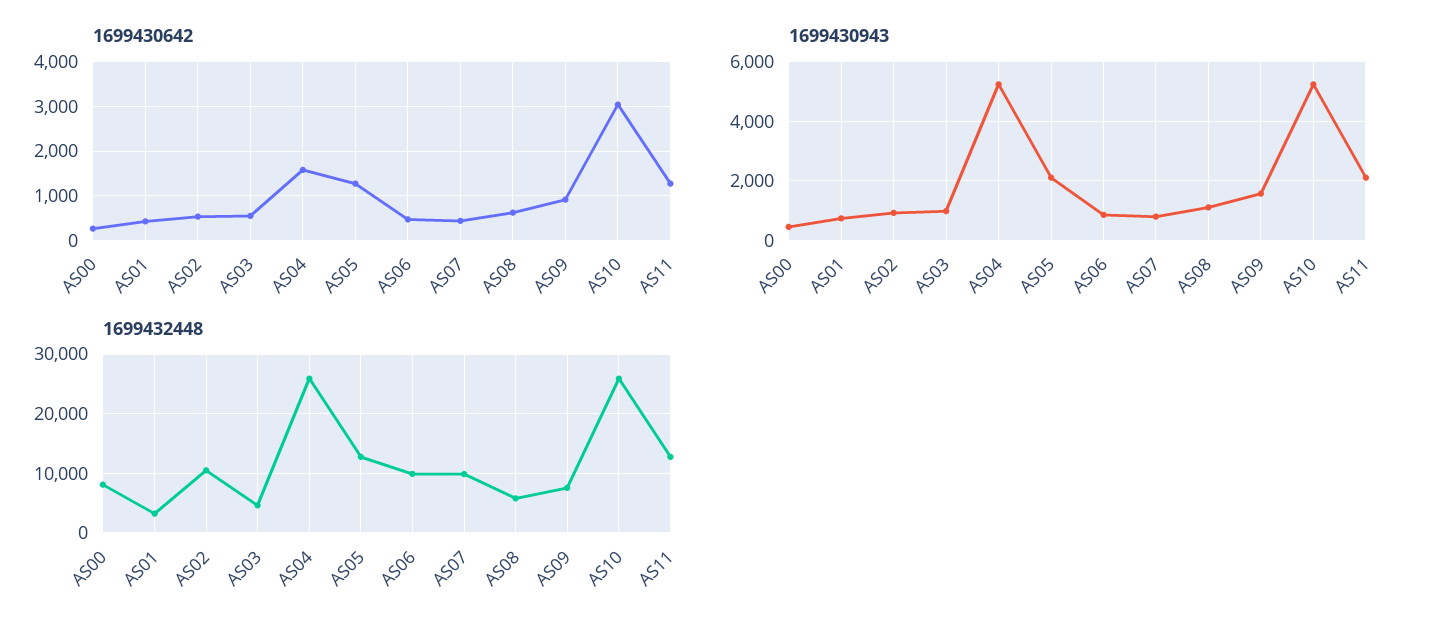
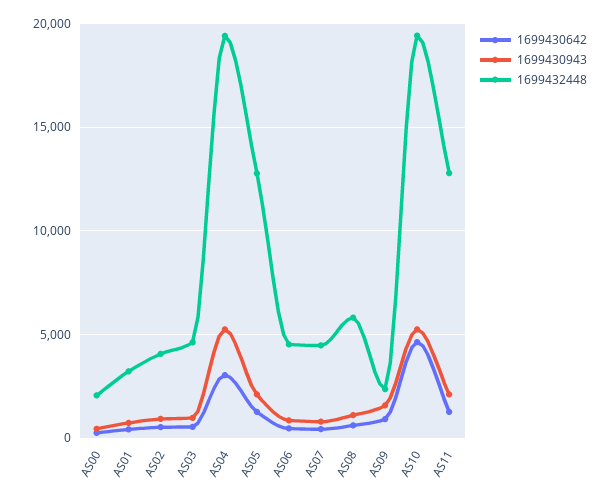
  {
    "1699430642": {
      "AS00": 200,
      "AS01": 400,
      "AS02": 600,
      "AS03": 600,
-     "AS04": 1600,
+     "AS04": 3000,
      "AS05": 1200,
      "AS06": 400,
      "AS07": 400,
      "AS08": 600,
      "AS09": 1000,
-     "AS10": 3000,
+     "AS10": 4500,
      "AS11": 1200
    },
    "1699430943": {
      "AS00": 500,
      "AS01": 750,
      "AS02": 1000,
      "AS03": 1000,
      "AS04": 5250,
      "AS05": 2000,
      "AS06": 750,
      "AS07": 750,
      "AS08": 1000,
      "AS09": 1500,
      "AS10": 5250,
      "AS11": 2000
    },
    "1699432448": {
-     "AS00": 8000,
+     "AS00": 2000,
      "AS01": 3000,
-     "AS02": 10000,
+     "AS02": 4000,
      "AS03": 4500,
-     "AS04": 26000,
+     "AS04": 19500,
      "AS05": 13000,
-     "AS06": 10000,
+     "AS06": 4500,
-     "AS07": 10000,
+     "AS07": 4500,
      "AS08": 6000,
-     "AS09": 8000,
+     "AS09": 2500,
-     "AS10": 26000,
+     "AS10": 19500,
      "AS11": 13000
    }
  }

